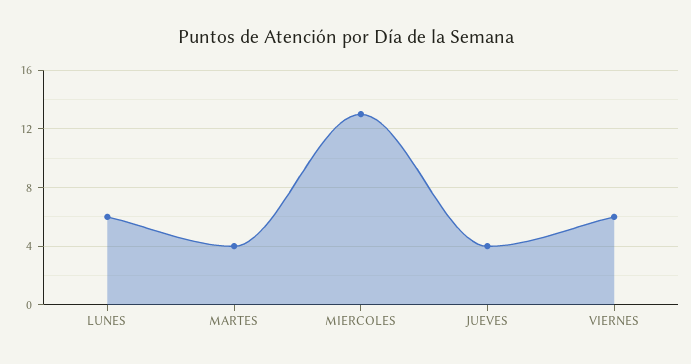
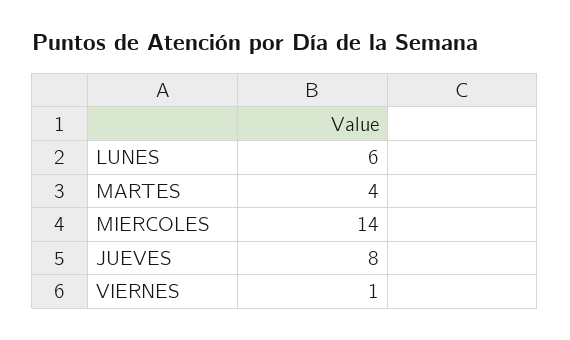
  {
    "LUNES": 6,
    "MARTES": 4,
-   "MIERCOLES": 13,
+   "MIERCOLES": 14,
-   "JUEVES": 4,
+   "JUEVES": 8,
-   "VIERNES": 6
+   "VIERNES": 1
  }

